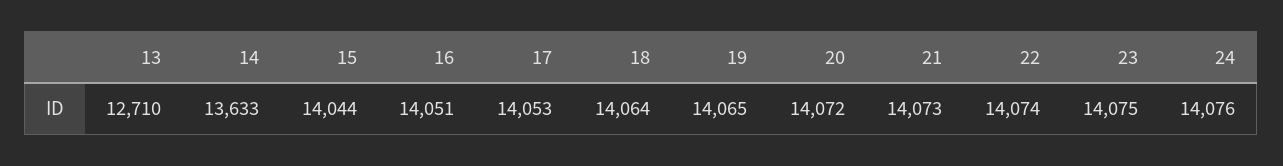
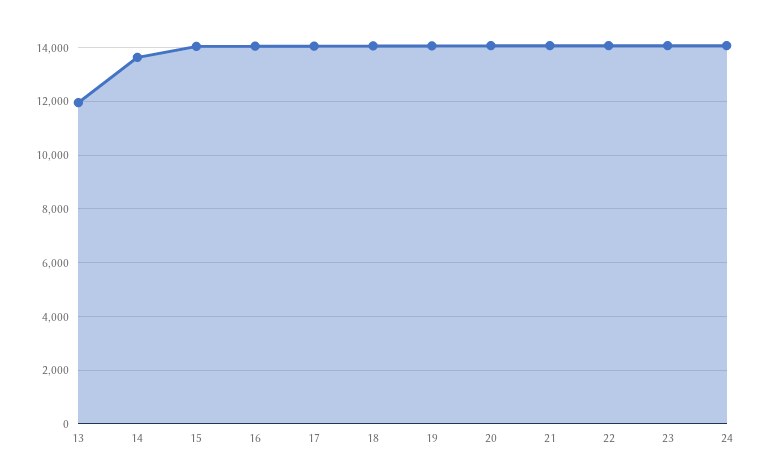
  {
-   "13": 12710,
+   "13": 12000,
    "14": 13633,
    "15": 14044,
    "16": 14051,
    "17": 14053,
    "18": 14064,
    "19": 14065,
    "20": 14072,
    "21": 14073,
    "22": 14074,
    "23": 14075,
    "24": 14076
  }

